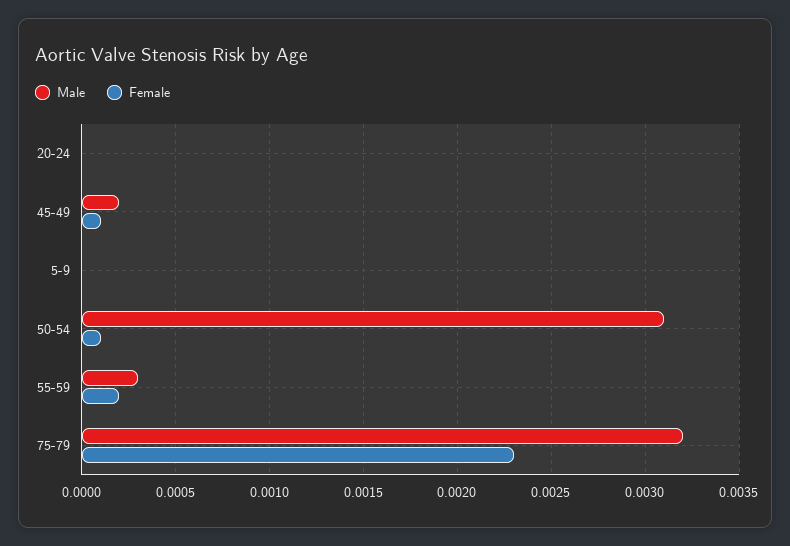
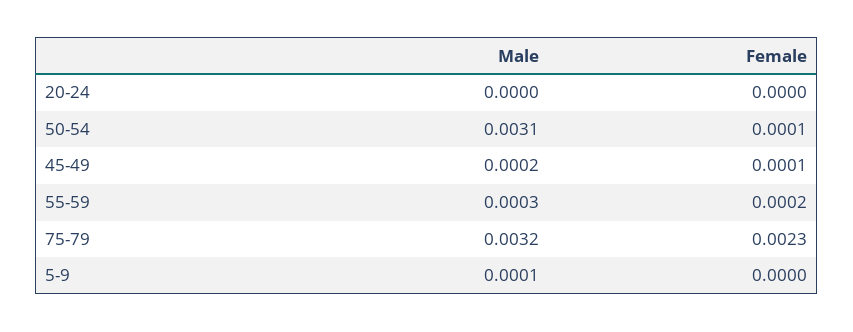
  {
    "Male": {
      "20-24": 0,
      "45-49": 0.0002,
-     "5-9": 0,
+     "5-9": 0.0001,
      "50-54": 0.0031,
      "55-59": 0.0003,
      "75-79": 0.0032
    },
    "Female": {
      "20-24": 0,
      "45-49": 0.0001,
      "5-9": 0,
      "50-54": 0.0001,
      "55-59": 0.0002,
      "75-79": 0.0023
    }
  }

